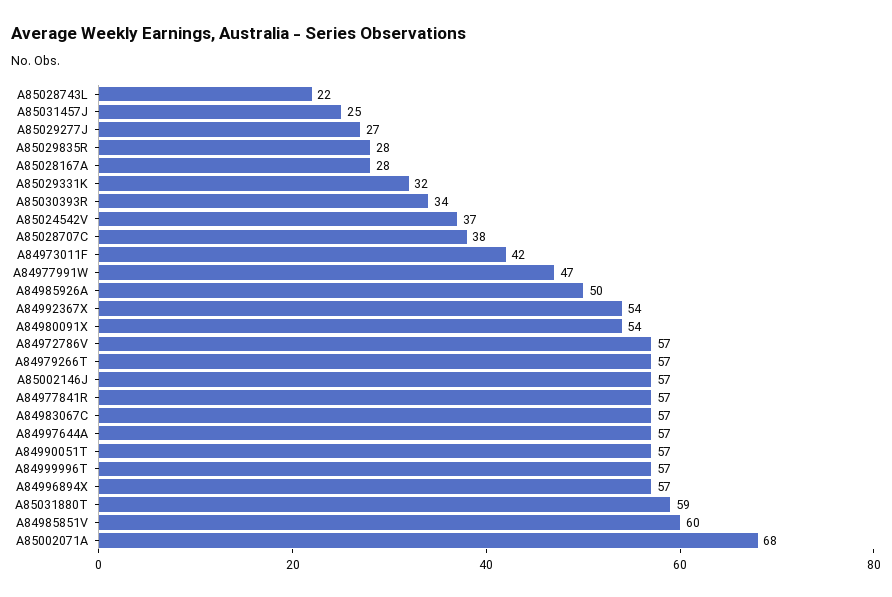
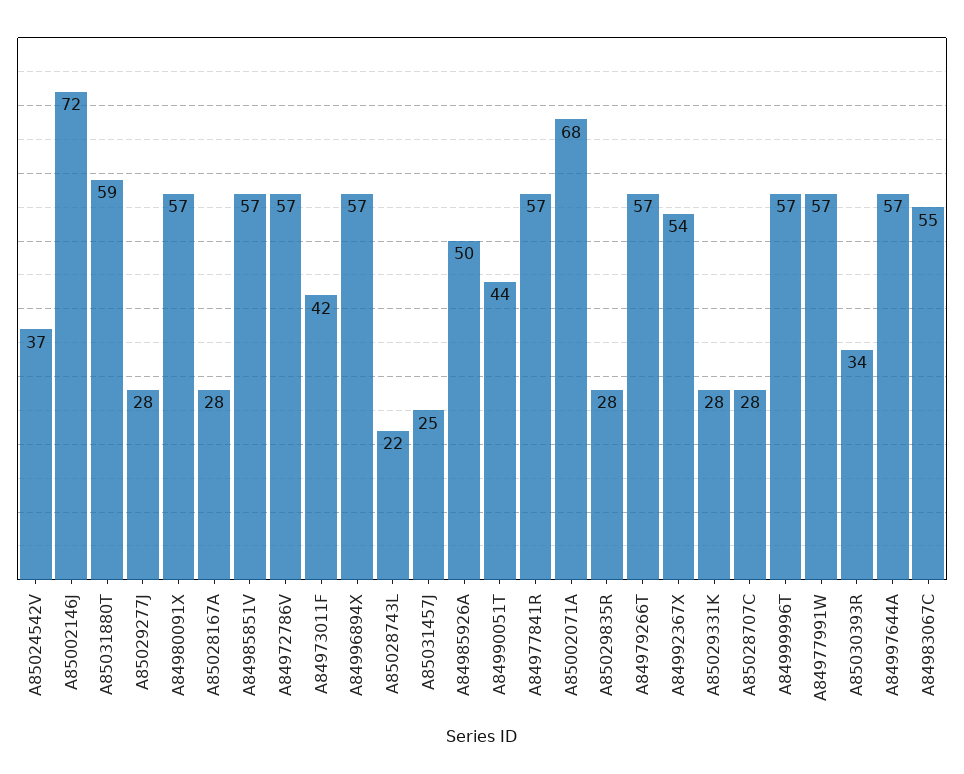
  {
    "A85028743L": 22,
    "A85031457J": 25,
-   "A85029277J": 27,
+   "A85029277J": 28,
    "A85029835R": 28,
    "A85028167A": 28,
-   "A85029331K": 32,
+   "A85029331K": 28,
    "A85030393R": 34,
    "A85024542V": 37,
-   "A85028707C": 38,
+   "A85028707C": 28,
    "A84973011F": 42,
-   "A84977991W": 47,
+   "A84977991W": 57,
    "A84985926A": 50,
    "A84992367X": 54,
-   "A84980091X": 54,
+   "A84980091X": 57,
    "A84972786V": 57,
    "A84979266T": 57,
-   "A85002146J": 57,
+   "A85002146J": 72,
    "A84977841R": 57,
-   "A84983067C": 57,
+   "A84983067C": 55,
    "A84997644A": 57,
-   "A84990051T": 57,
+   "A84990051T": 44,
    "A84999996T": 57,
    "A84996894X": 57,
    "A85031880T": 59,
-   "A84985851V": 60,
+   "A84985851V": 57,
    "A85002071A": 68
  }

